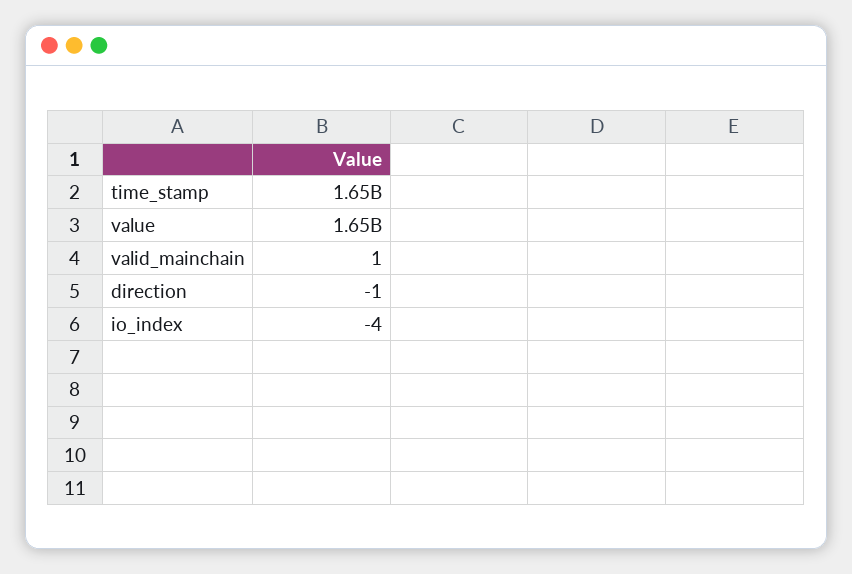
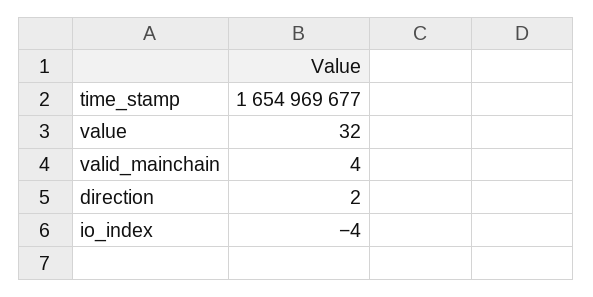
  {
    "time_stamp": 1654969677,
-   "value": 1650000000,
+   "value": 32,
-   "valid_mainchain": 1,
+   "valid_mainchain": 4,
-   "direction": -1,
+   "direction": 2,
    "io_index": -4
  }

